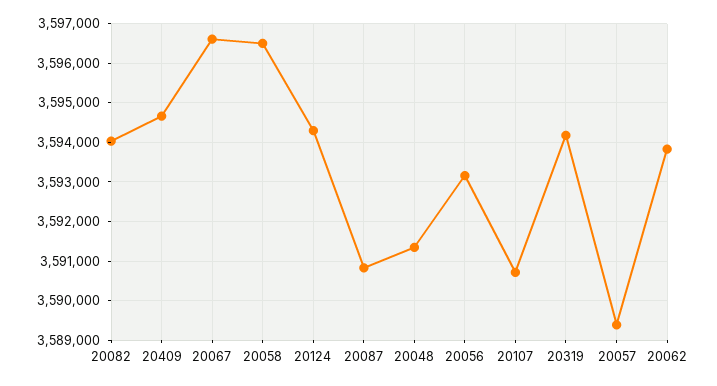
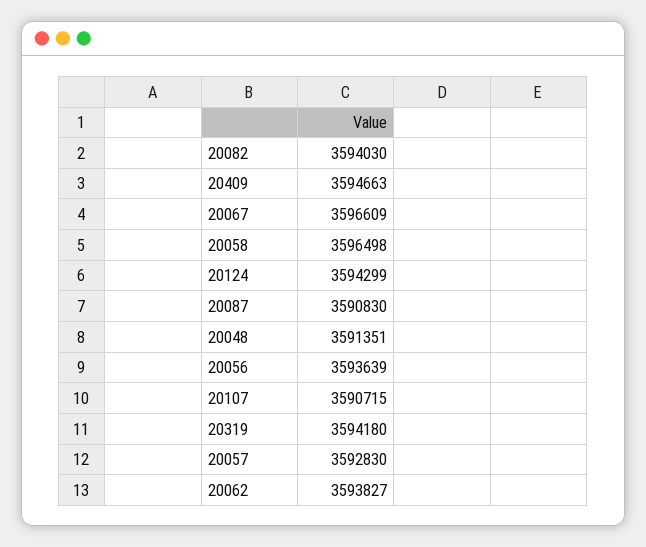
  {
    "20082": 3594030,
    "20409": 3594663,
    "20067": 3596609,
    "20058": 3596498,
    "20124": 3594299,
    "20087": 3590830,
    "20048": 3591351,
-   "20056": 3593200,
+   "20056": 3593639,
    "20107": 3590715,
    "20319": 3594180,
-   "20057": 3589400,
+   "20057": 3592830,
    "20062": 3593827
  }

